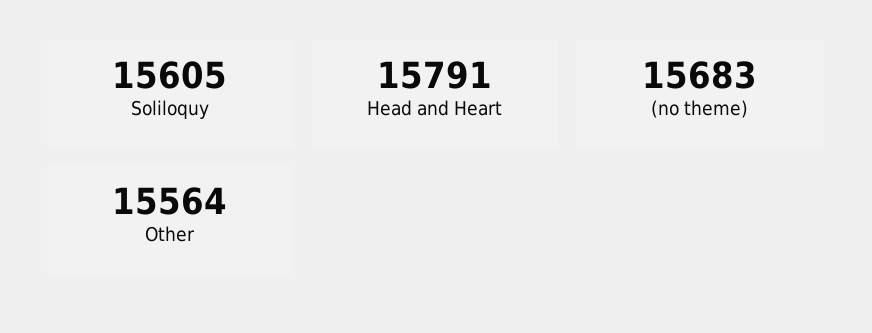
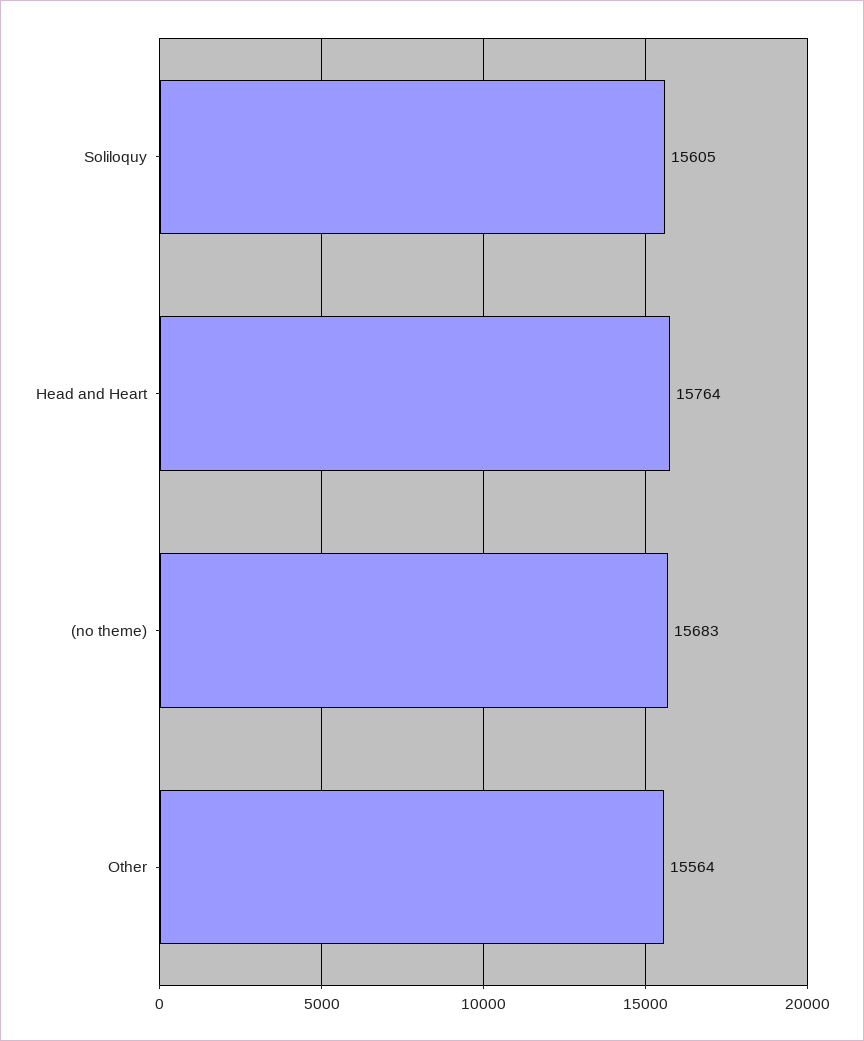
  {
    "Soliloquy": 15605,
-   "Head and Heart": 15791,
+   "Head and Heart": 15764,
    "(no theme)": 15683,
    "Other": 15564
  }

